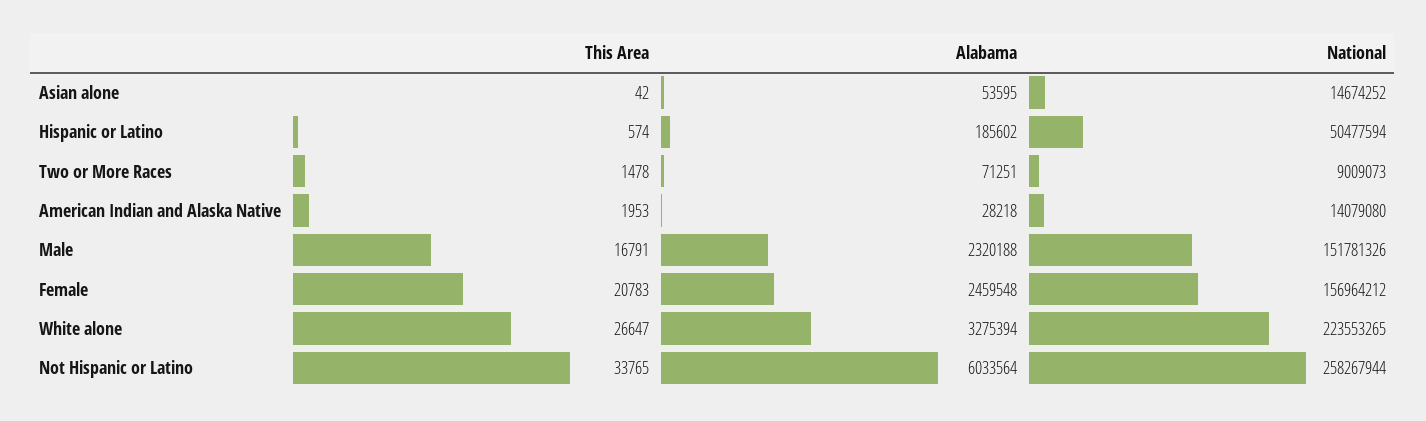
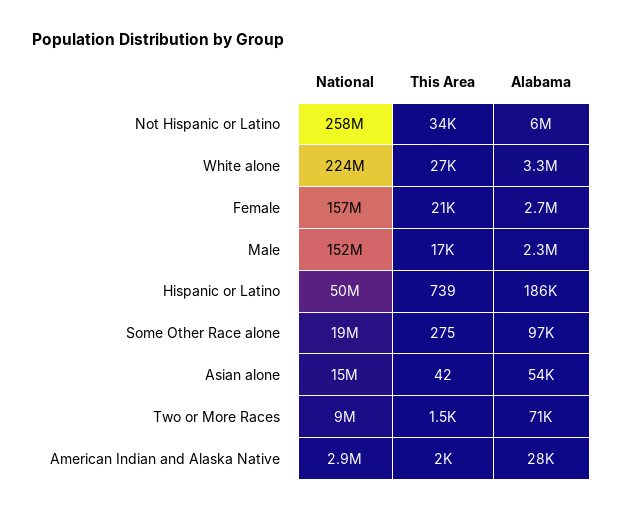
  {
    "This Area": {
      "Asian alone": 42,
-     "Hispanic or Latino": 574,
+     "Hispanic or Latino": 739,
      "Two or More Races": 1478,
      "American Indian and Alaska Native": 1953,
      "Male": 16791,
      "Female": 20783,
      "White alone": 26647,
-     "Not Hispanic or Latino": 33765
+     "Not Hispanic or Latino": 33765,
+     "Some Other Race alone": 275
    },
    "Alabama": {
      "Asian alone": 53595,
      "Hispanic or Latino": 185602,
      "Two or More Races": 71251,
      "American Indian and Alaska Native": 28218,
      "Male": 2320188,
-     "Female": 2459548,
+     "Female": 2700000,
      "White alone": 3275394,
-     "Not Hispanic or Latino": 6033564
+     "Not Hispanic or Latino": 6033564,
+     "Some Other Race alone": 97000
    },
    "National": {
      "Asian alone": 14674252,
      "Hispanic or Latino": 50477594,
      "Two or More Races": 9009073,
-     "American Indian and Alaska Native": 14079080,
+     "American Indian and Alaska Native": 2900000,
      "Male": 151781326,
      "Female": 156964212,
      "White alone": 223553265,
-     "Not Hispanic or Latino": 258267944
+     "Not Hispanic or Latino": 258267944,
+     "Some Other Race alone": 19000000
    }
  }

